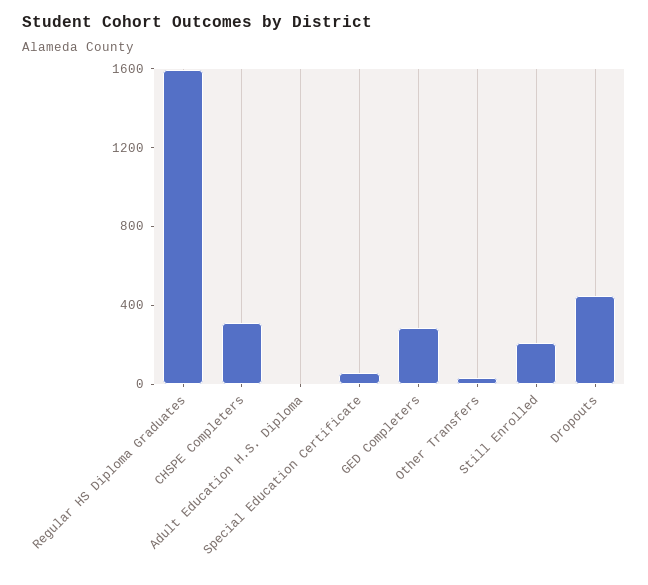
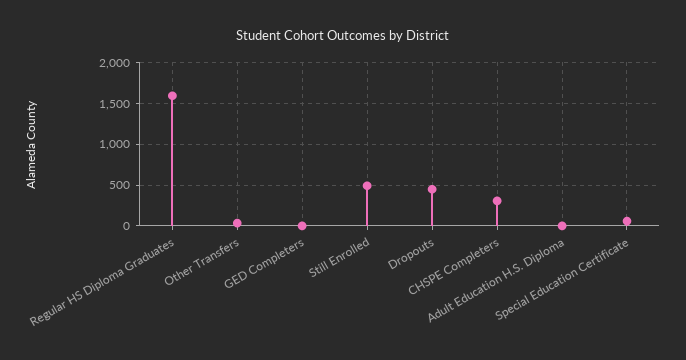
  {
    "Regular HS Diploma Graduates": 1600,
    "CHSPE Completers": 300,
    "Adult Education H.S. Diploma": 0,
    "Special Education Certificate": 100,
-   "GED Completers": 300,
+   "GED Completers": 0,
    "Other Transfers": 0,
-   "Still Enrolled": 200,
+   "Still Enrolled": 500,
    "Dropouts": 400
  }

